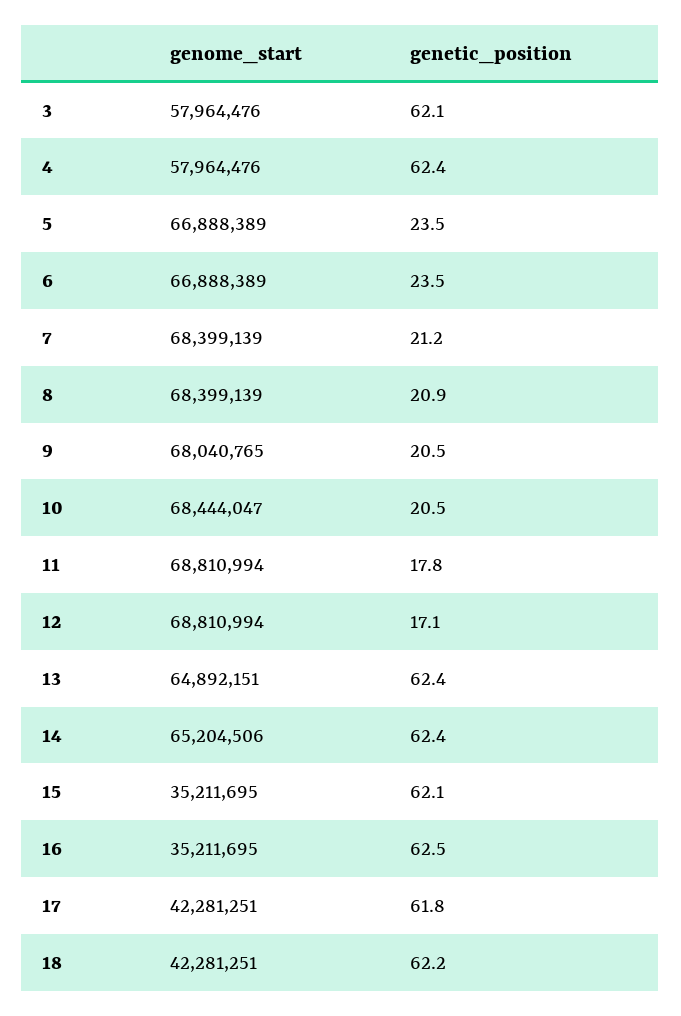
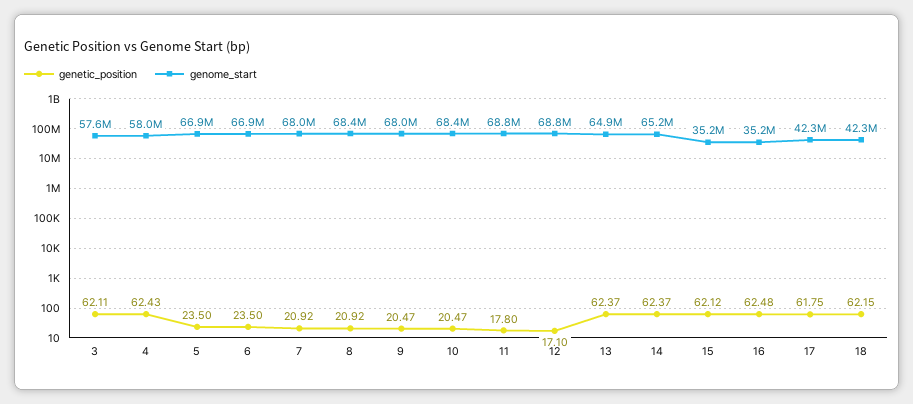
  {
    "genome_start": {
-     "3": 57964476,
+     "3": 57600000,
      "4": 57964476,
      "5": 66888389,
      "6": 66888389,
-     "7": 68399139,
+     "7": 68000000,
      "8": 68399139,
      "9": 68040765,
      "10": 68444047,
      "11": 68810994,
      "12": 68810994,
      "13": 64892151,
      "14": 65204506,
      "15": 35211695,
      "16": 35211695,
      "17": 42281251,
      "18": 42281251
    },
    "genetic_position": {
      "3": 62.11,
      "4": 62.43,
      "5": 23.5,
      "6": 23.5,
-     "7": 21.2,
+     "7": 20.92,
      "8": 20.92,
      "9": 20.47,
      "10": 20.47,
      "11": 17.8,
      "12": 17.1,
      "13": 62.37,
      "14": 62.37,
      "15": 62.12,
      "16": 62.48,
      "17": 61.75,
      "18": 62.15
    }
  }

